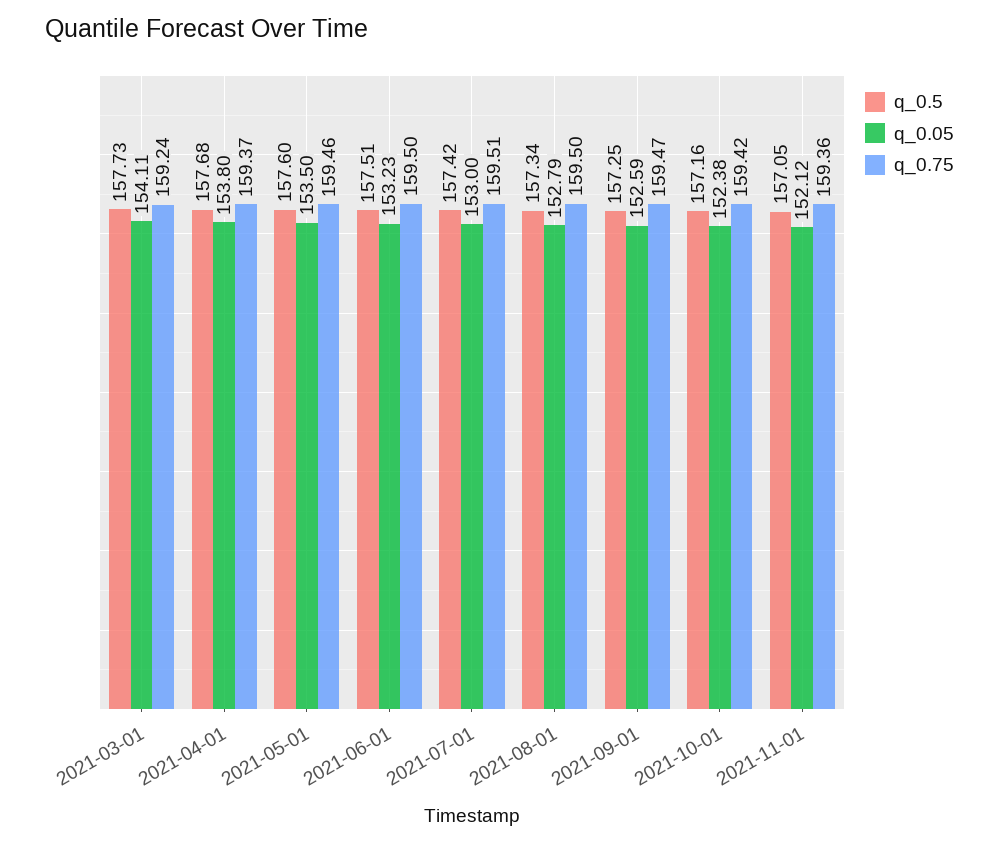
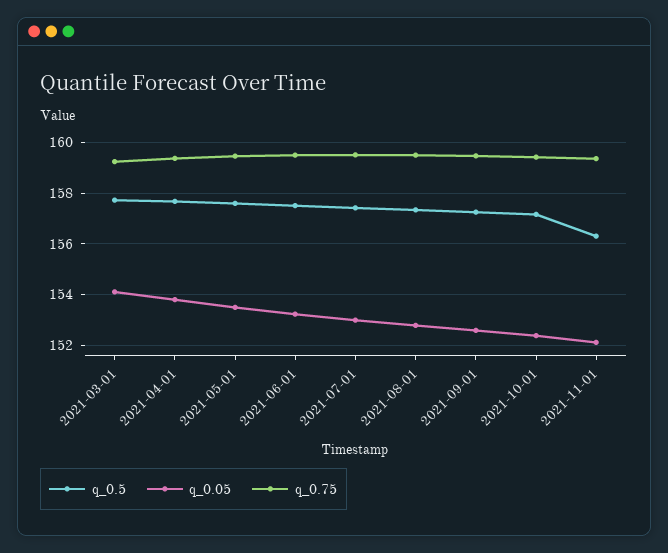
  {
    "q_0.5": {
      "2021-03-01": 157.73,
      "2021-04-01": 157.68,
      "2021-05-01": 157.6,
      "2021-06-01": 157.51,
      "2021-07-01": 157.42,
      "2021-08-01": 157.34,
      "2021-09-01": 157.25,
      "2021-10-01": 157.16,
-     "2021-11-01": 157.05
+     "2021-11-01": 156.25
    },
    "q_0.05": {
      "2021-03-01": 154.11,
      "2021-04-01": 153.8,
      "2021-05-01": 153.5,
      "2021-06-01": 153.23,
      "2021-07-01": 153,
      "2021-08-01": 152.79,
      "2021-09-01": 152.59,
      "2021-10-01": 152.38,
      "2021-11-01": 152.12
    },
    "q_0.75": {
      "2021-03-01": 159.24,
      "2021-04-01": 159.37,
      "2021-05-01": 159.46,
      "2021-06-01": 159.5,
      "2021-07-01": 159.51,
      "2021-08-01": 159.5,
      "2021-09-01": 159.47,
      "2021-10-01": 159.42,
      "2021-11-01": 159.36
    }
  }

